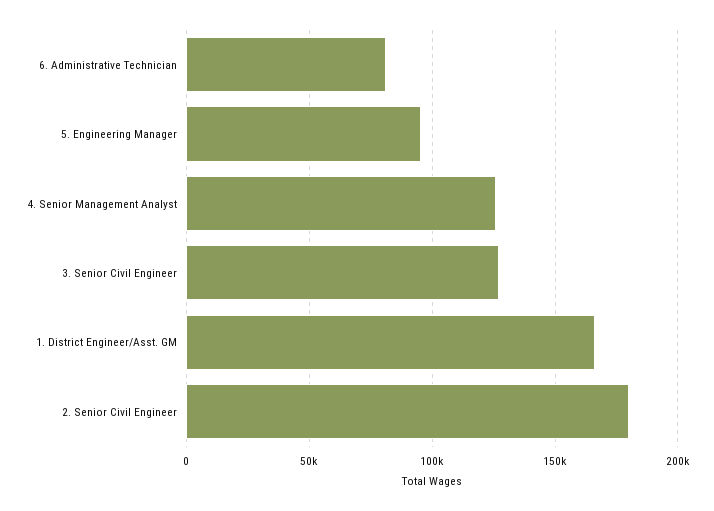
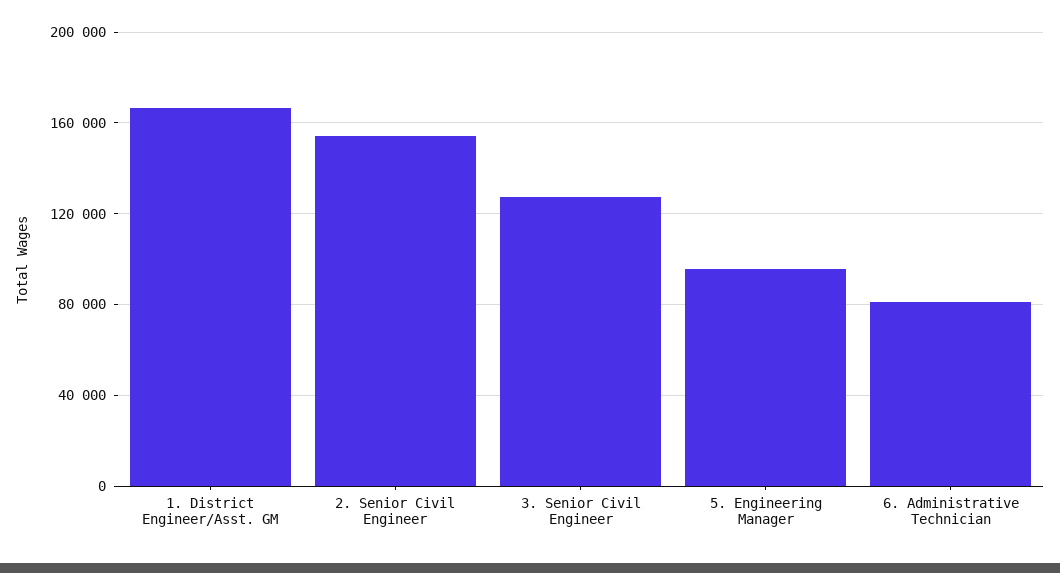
  {
    "6. Administrative Technician": 80000,
    "5. Engineering Manager": 95000,
-   "4. Senior Management Analyst": 125000,
    "3. Senior Civil Engineer": 125000,
    "1. District Engineer/Asst. GM": 165000,
-   "2. Senior Civil Engineer": 180000
+   "2. Senior Civil Engineer": 155000
  }

